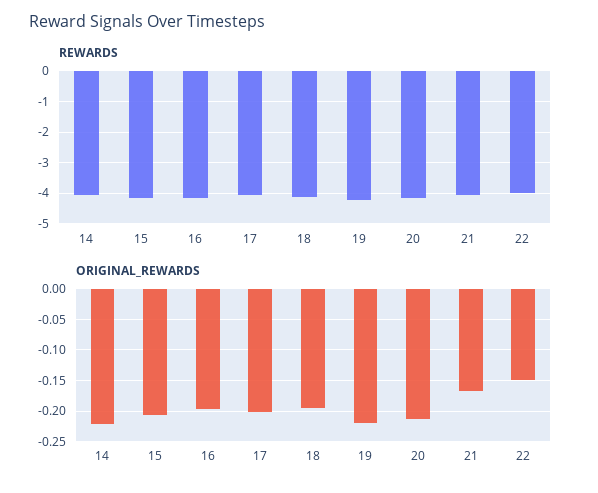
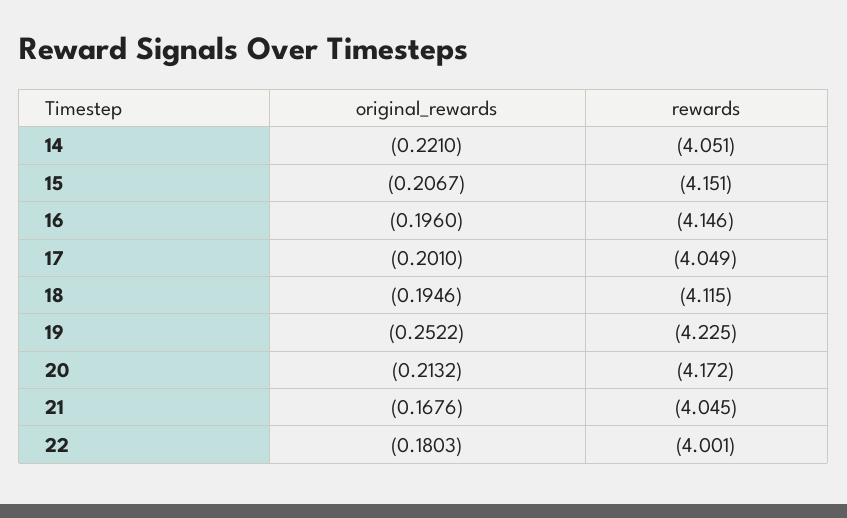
  {
    "REWARDS": {
      "14": -4.051,
      "15": -4.151,
      "16": -4.146,
      "17": -4.049,
      "18": -4.115,
      "19": -4.225,
      "20": -4.172,
      "21": -4.045,
      "22": -4.001
    },
    "ORIGINAL_REWARDS": {
      "14": -0.221,
      "15": -0.2067,
      "16": -0.196,
      "17": -0.201,
      "18": -0.1946,
-     "19": -0.22,
+     "19": -0.2522,
      "20": -0.2132,
      "21": -0.1676,
-     "22": -0.15
+     "22": -0.1803
    }
  }

